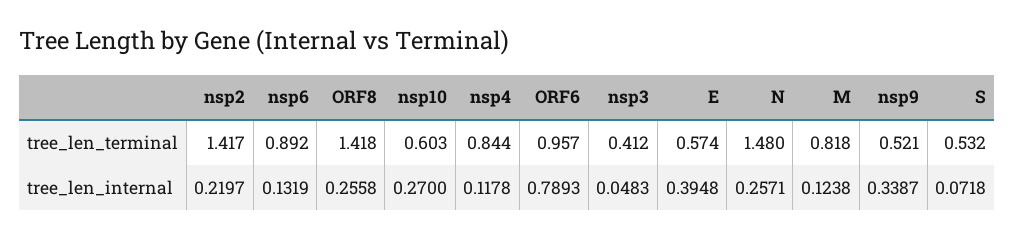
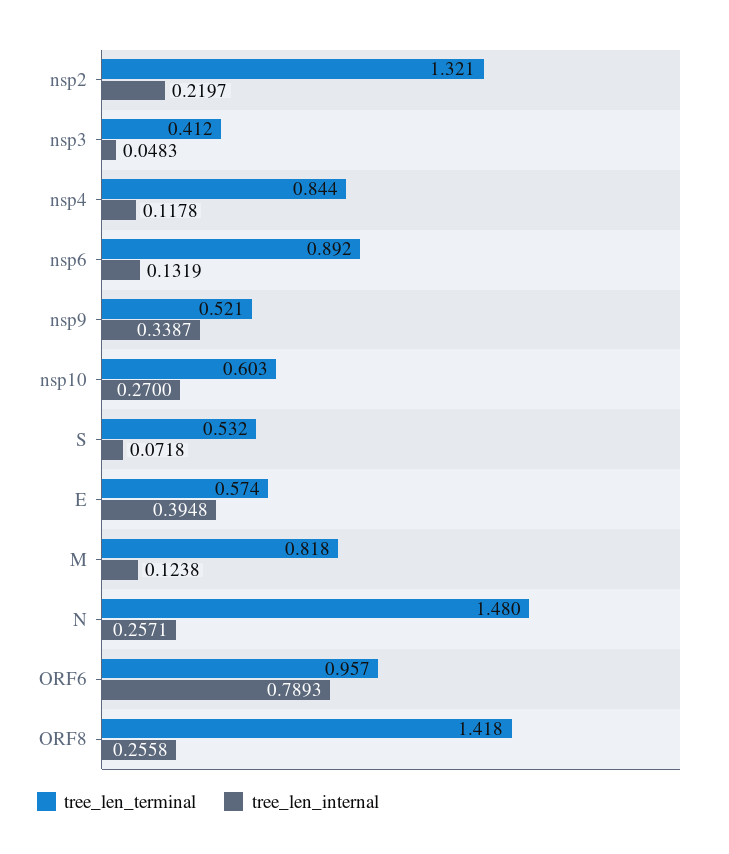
  {
    "tree_len_terminal": {
-     "nsp2": 1.417,
+     "nsp2": 1.321,
      "nsp6": 0.892,
      "ORF8": 1.418,
      "nsp10": 0.603,
      "nsp4": 0.844,
      "ORF6": 0.957,
      "nsp3": 0.412,
      "E": 0.574,
      "N": 1.48,
      "M": 0.818,
      "nsp9": 0.521,
      "S": 0.532
    },
    "tree_len_internal": {
      "nsp2": 0.2197,
      "nsp6": 0.1319,
      "ORF8": 0.2558,
      "nsp10": 0.27,
      "nsp4": 0.1178,
      "ORF6": 0.7893,
      "nsp3": 0.0483,
      "E": 0.3948,
      "N": 0.2571,
      "M": 0.1238,
      "nsp9": 0.3387,
      "S": 0.0718
    }
  }

